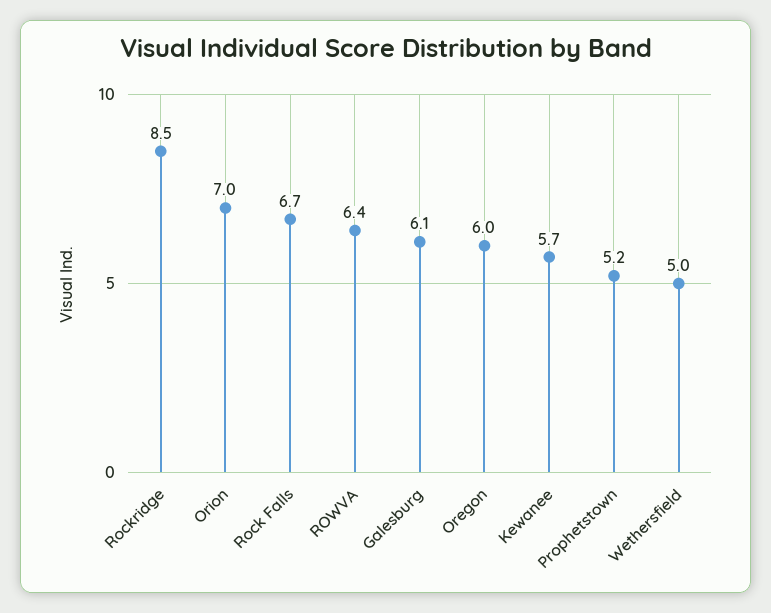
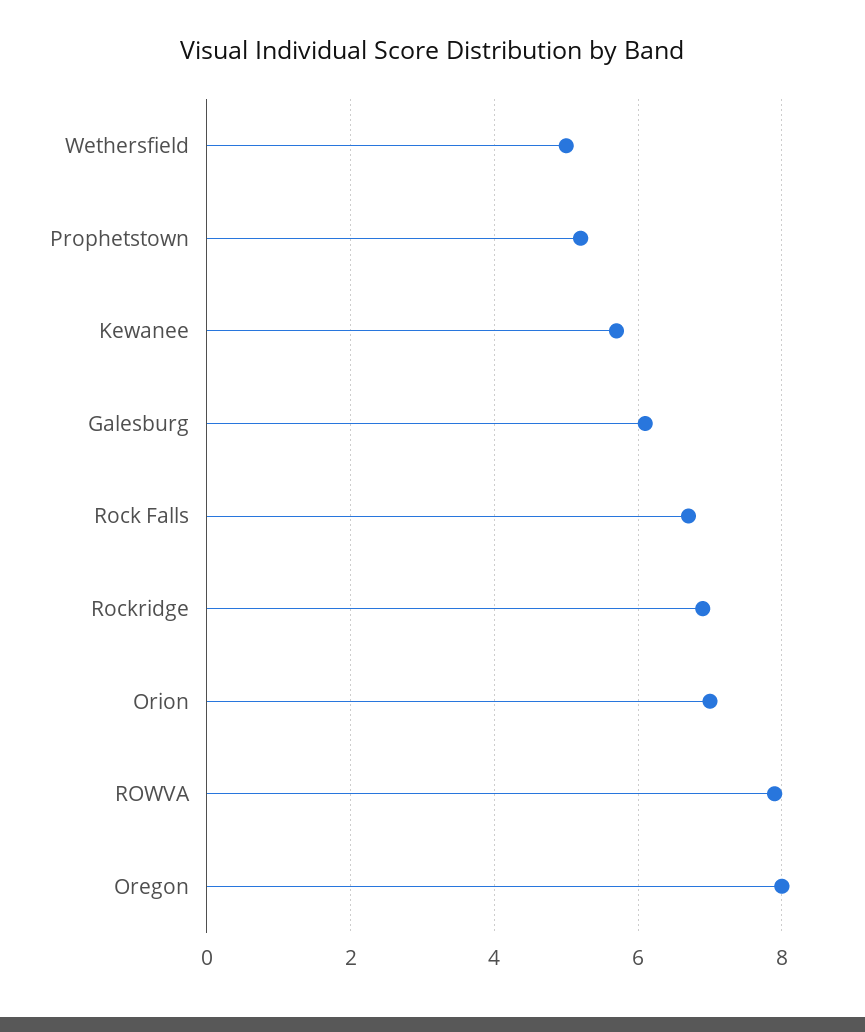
  {
-   "Rockridge": 8.5,
+   "Rockridge": 7,
    "Orion": 7,
    "Rock Falls": 6.7,
-   "ROWVA": 6.4,
+   "ROWVA": 8,
    "Galesburg": 6.1,
-   "Oregon": 6,
+   "Oregon": 8,
    "Kewanee": 5.7,
    "Prophetstown": 5.2,
    "Wethersfield": 5
  }

